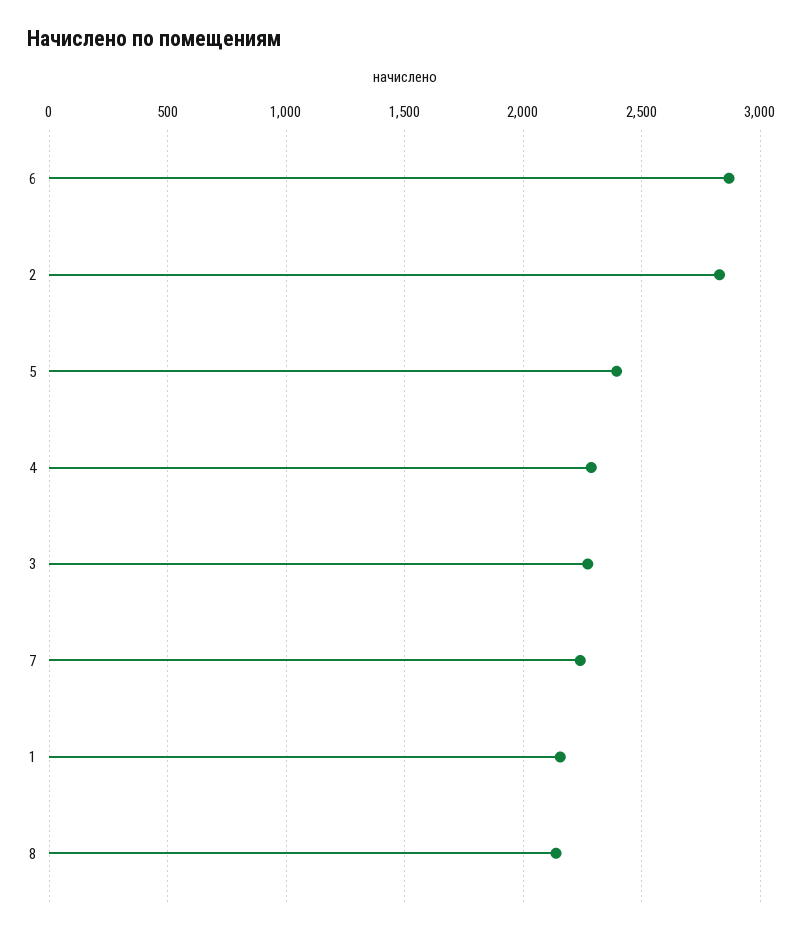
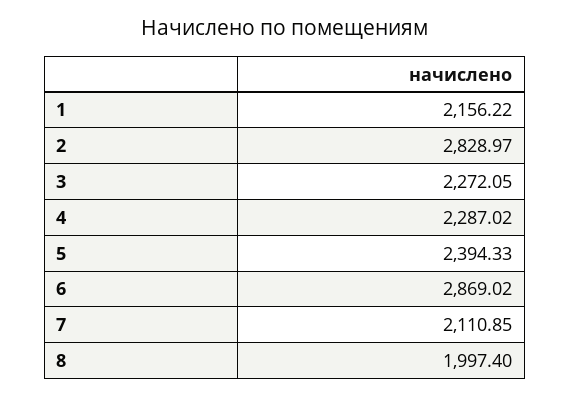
  {
    "6": 2869.02,
    "2": 2828.97,
    "5": 2394.33,
    "4": 2287.02,
    "3": 2272.05,
-   "7": 2250,
+   "7": 2110.85,
    "1": 2156.22,
-   "8": 2150
+   "8": 1997.4
  }

